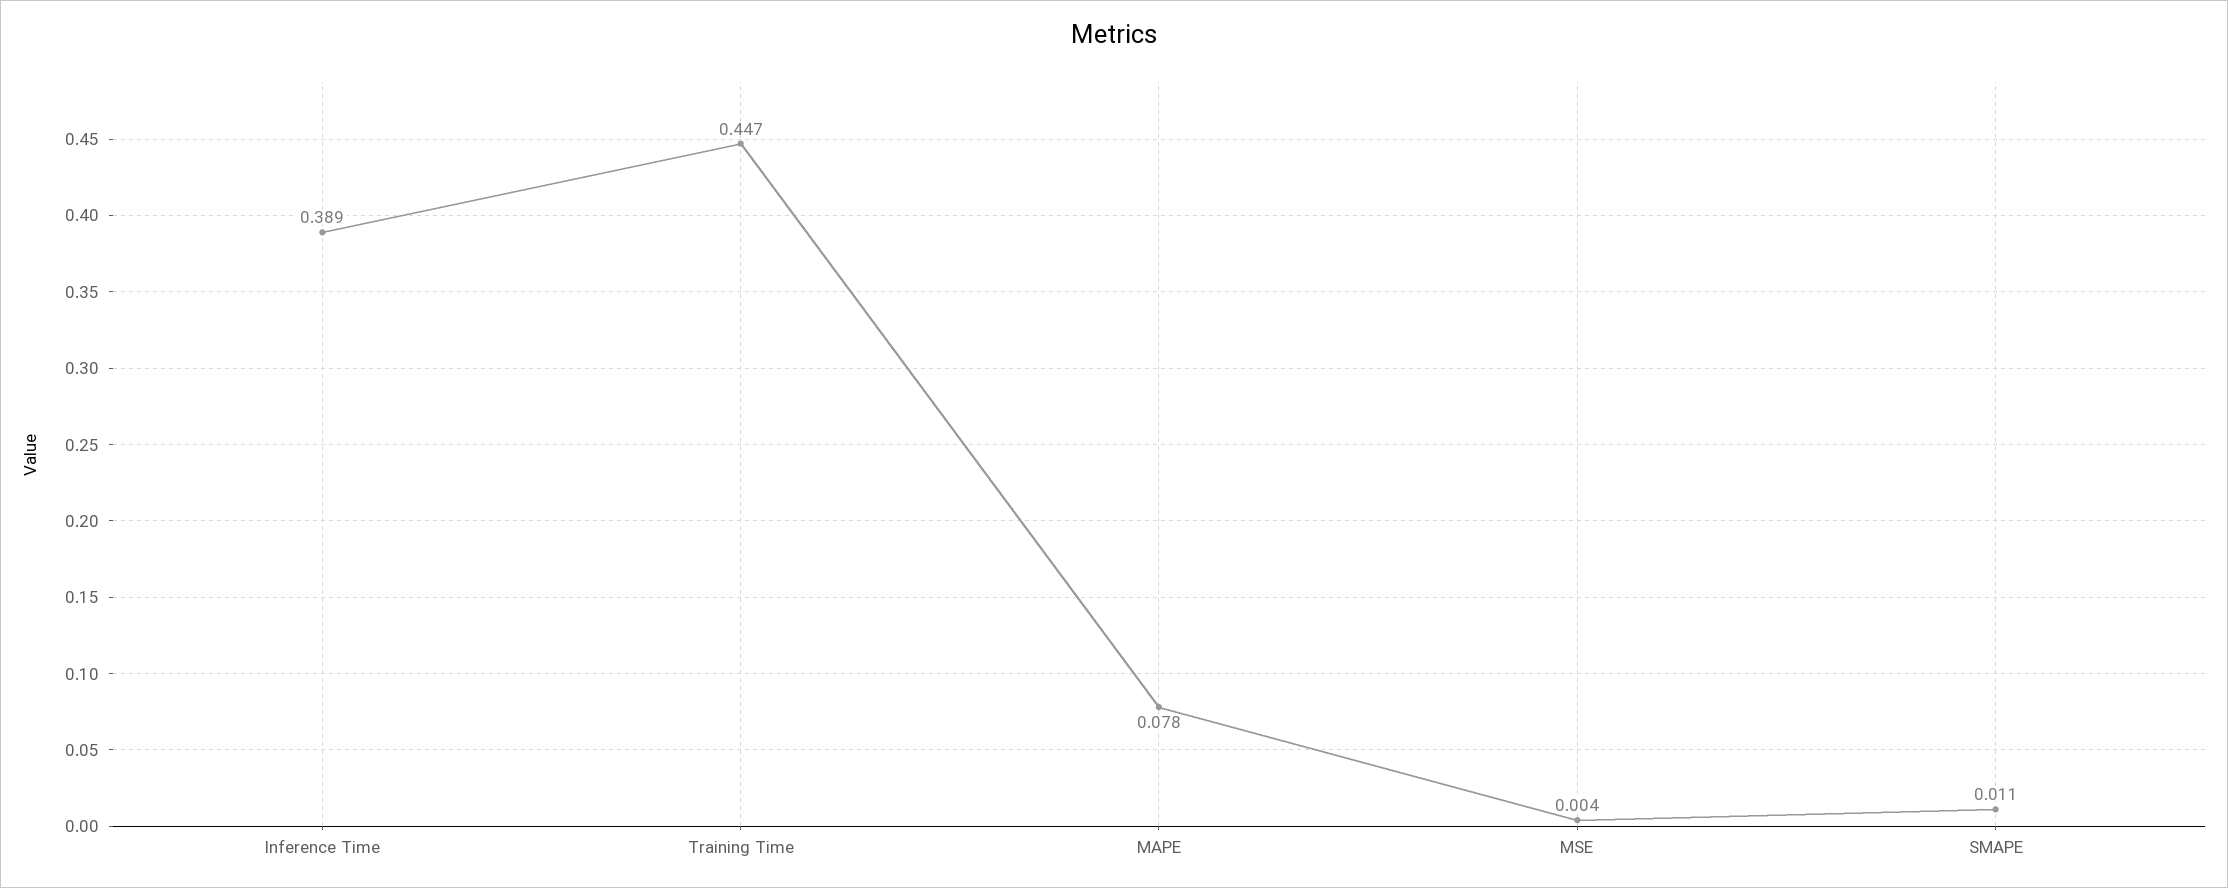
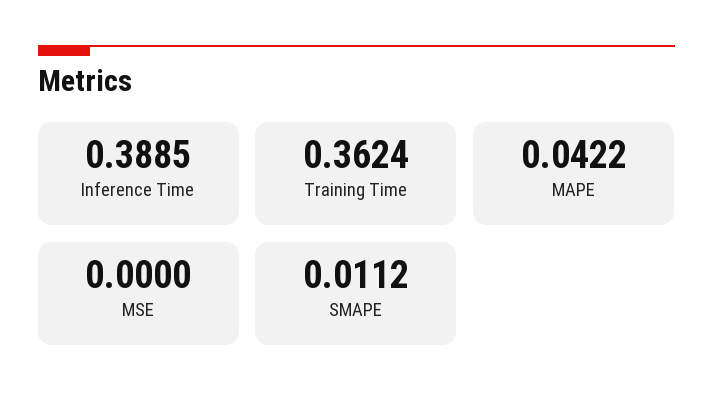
  {
    "Inference Time": 0.3885,
-   "Training Time": 0.447,
+   "Training Time": 0.3624,
-   "MAPE": 0.078,
+   "MAPE": 0.0422,
-   "MSE": 0.004,
+   "MSE": 0,
    "SMAPE": 0.0112
  }

